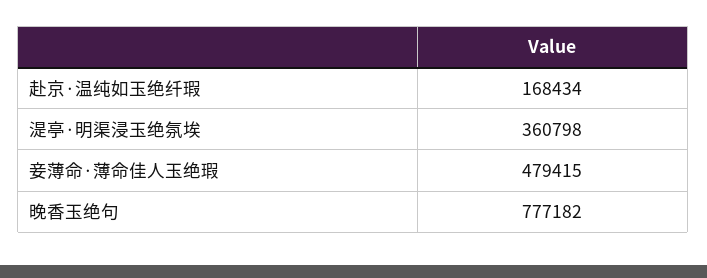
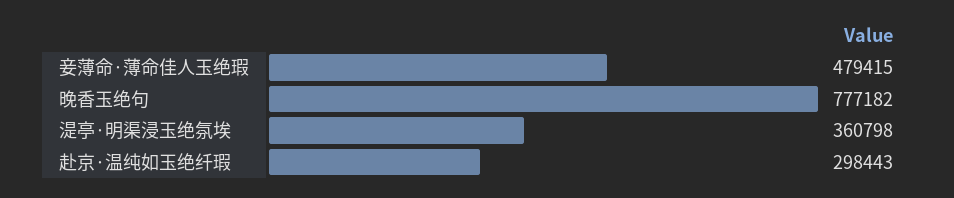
  {
-   "赴京·温纯如玉绝纤瑕": 168434,
+   "赴京·温纯如玉绝纤瑕": 298443,
    "湜亭·明渠浸玉绝氛埃": 360798,
    "妾薄命·薄命佳人玉绝瑕": 479415,
    "晚香玉绝句": 777182
  }

